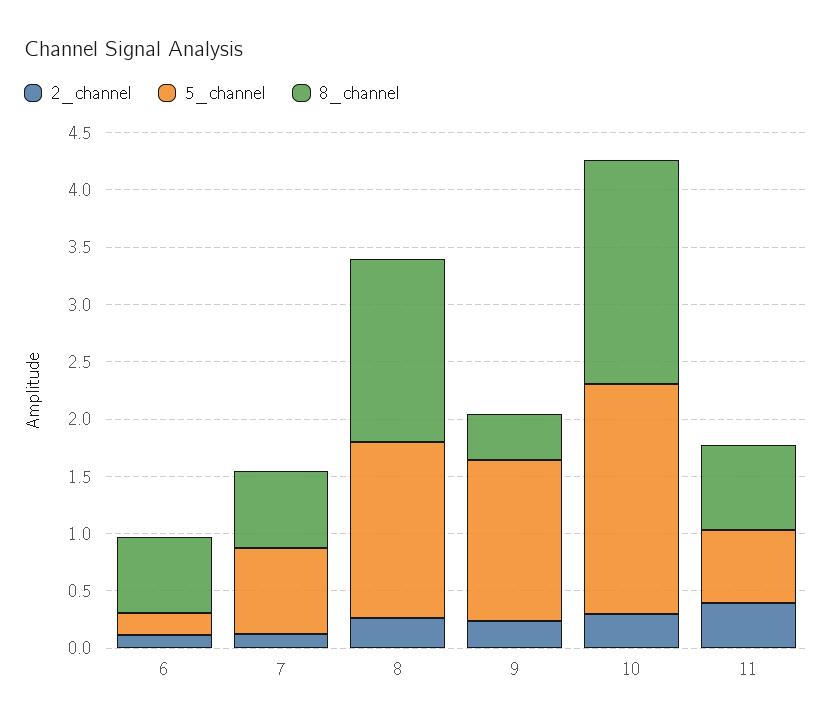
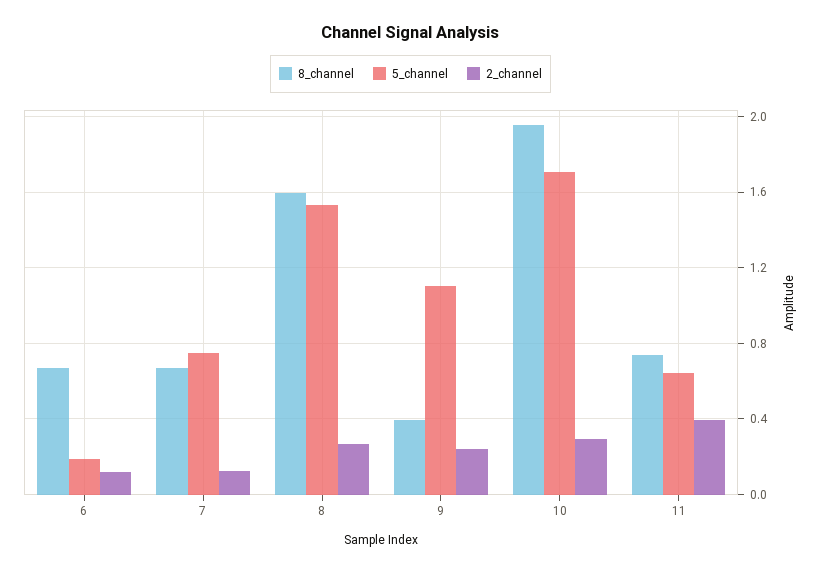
  {
    "2_channel": {
      "6": 0.1,
      "7": 0.15,
      "8": 0.25,
      "9": 0.25,
      "10": 0.3,
      "11": 0.4
    },
    "5_channel": {
      "6": 0.2,
      "7": 0.75,
      "8": 1.55,
-     "9": 1.4,
+     "9": 1.1,
-     "10": 2,
+     "10": 1.7,
      "11": 0.65
    },
    "8_channel": {
      "6": 0.65,
      "7": 0.65,
      "8": 1.6,
      "9": 0.4,
      "10": 1.95,
      "11": 0.75
    }
  }

